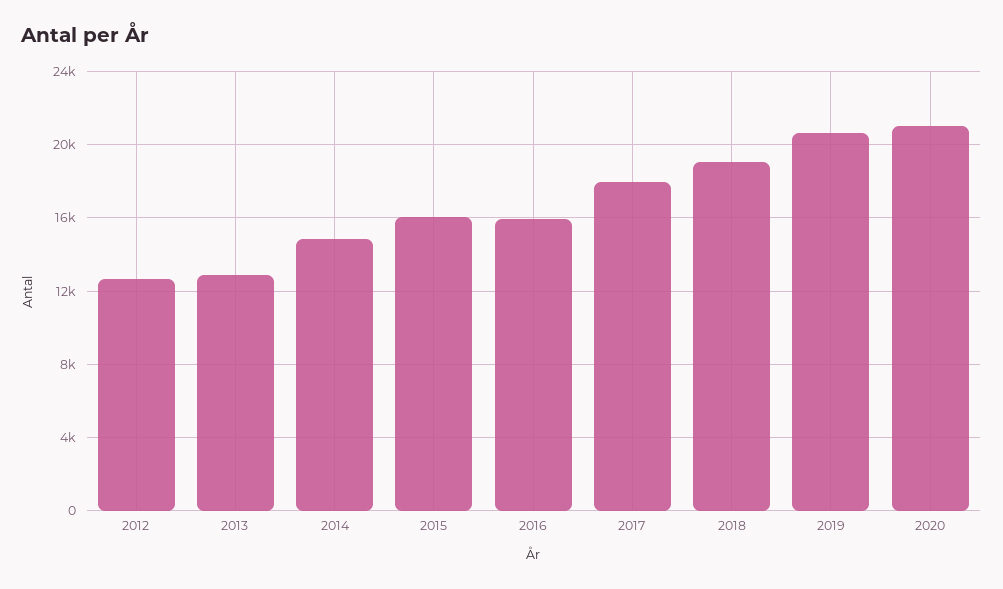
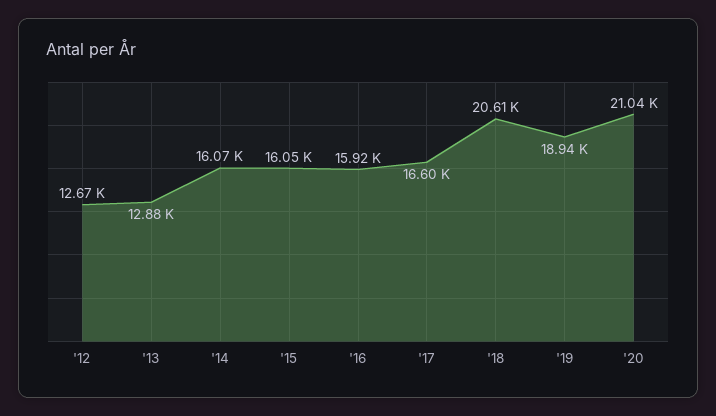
  {
    "2012": 12670,
    "2013": 12880,
-   "2014": 15000,
+   "2014": 16070,
    "2015": 16050,
    "2016": 15920,
-   "2017": 18000,
+   "2017": 16600,
-   "2018": 19000,
+   "2018": 20610,
-   "2019": 20500,
+   "2019": 18940,
    "2020": 21040
  }

